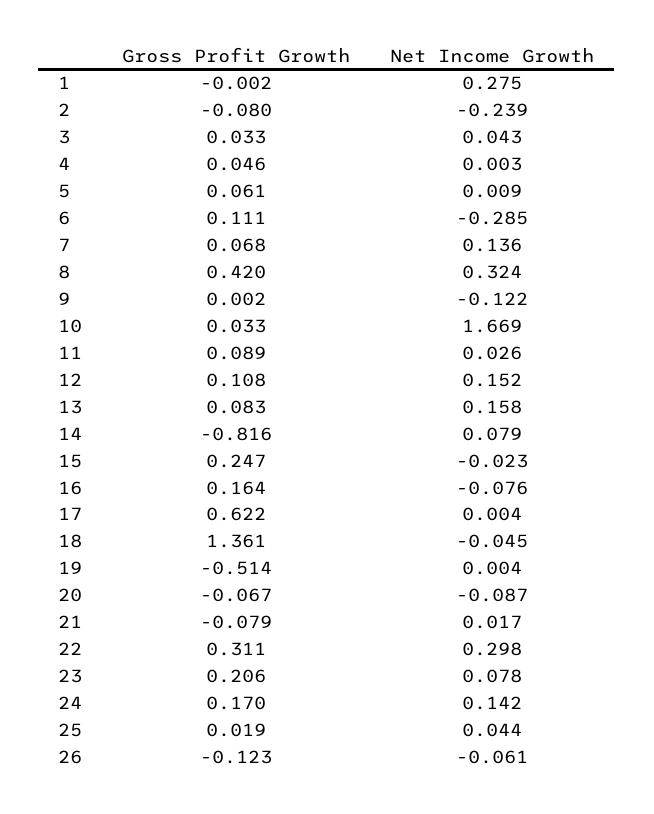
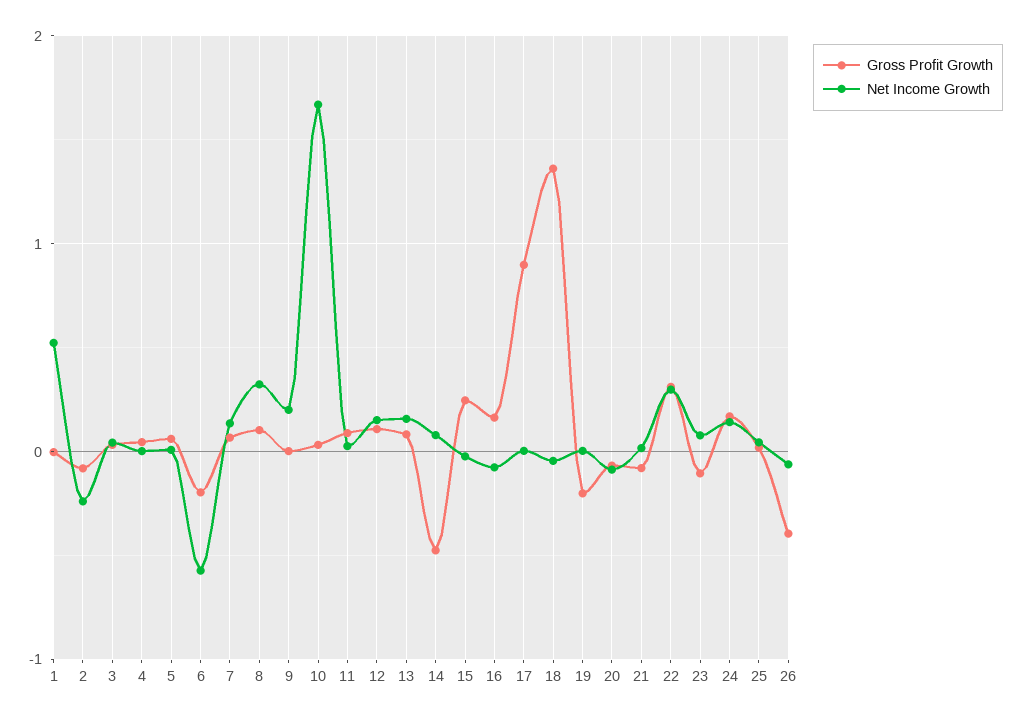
  {
    "Gross Profit Growth": {
      "1": -0.002,
      "2": -0.08,
      "3": 0.033,
      "4": 0.046,
      "5": 0.061,
-     "6": 0.111,
+     "6": -0.2,
      "7": 0.068,
-     "8": 0.42,
+     "8": 0.1,
      "9": 0.002,
      "10": 0.033,
      "11": 0.089,
      "12": 0.108,
      "13": 0.083,
-     "14": -0.816,
+     "14": -0.5,
      "15": 0.247,
      "16": 0.164,
-     "17": 0.622,
+     "17": 0.9,
      "18": 1.361,
-     "19": -0.514,
+     "19": -0.2,
      "20": -0.067,
      "21": -0.079,
      "22": 0.311,
-     "23": 0.206,
+     "23": -0.1,
      "24": 0.17,
      "25": 0.019,
-     "26": -0.123
+     "26": -0.4
    },
    "Net Income Growth": {
-     "1": 0.275,
+     "1": 0.5,
      "2": -0.239,
      "3": 0.043,
      "4": 0.003,
      "5": 0.009,
-     "6": -0.285,
+     "6": -0.6,
      "7": 0.136,
      "8": 0.324,
-     "9": -0.122,
+     "9": 0.2,
      "10": 1.669,
      "11": 0.026,
      "12": 0.152,
      "13": 0.158,
      "14": 0.079,
      "15": -0.023,
      "16": -0.076,
      "17": 0.004,
      "18": -0.045,
      "19": 0.004,
      "20": -0.087,
      "21": 0.017,
      "22": 0.298,
      "23": 0.078,
      "24": 0.142,
      "25": 0.044,
      "26": -0.061
    }
  }

